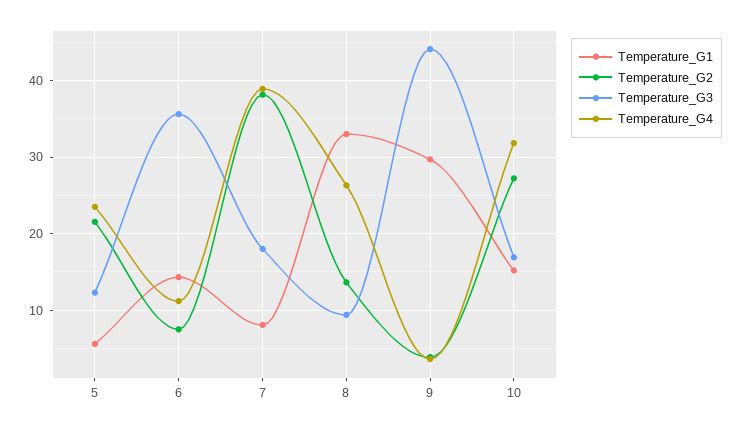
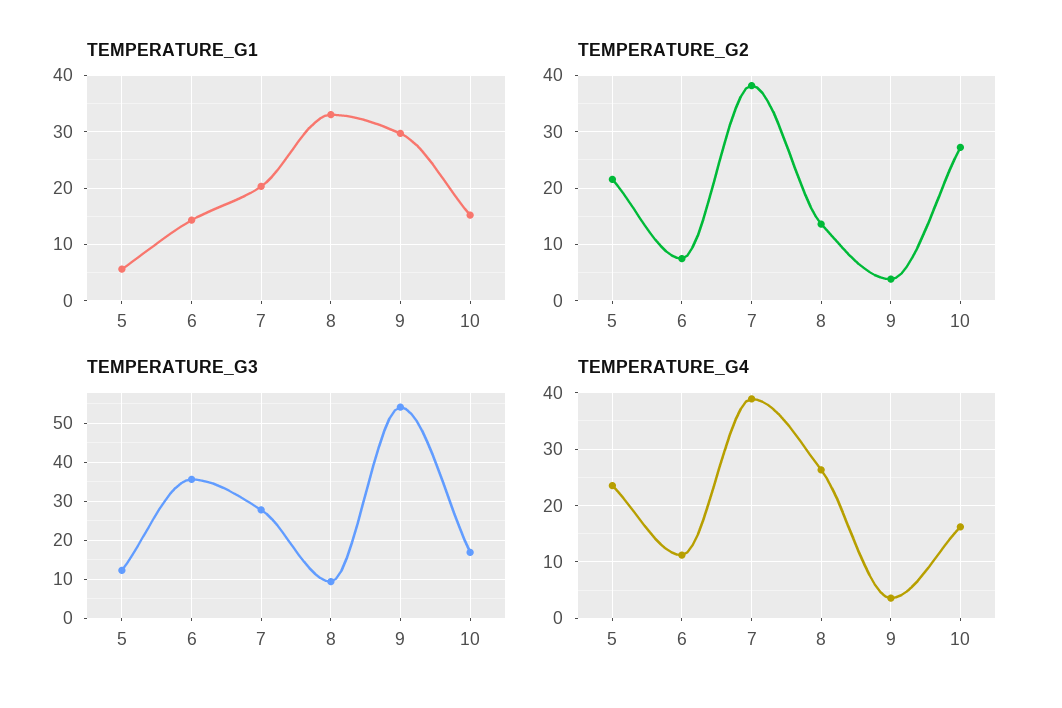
  {
    "Temperature_G1": {
      "5": 6,
      "6": 14,
-     "7": 8,
+     "7": 20,
      "8": 33,
      "9": 30,
      "10": 15
    },
    "Temperature_G2": {
      "5": 22,
      "6": 8,
      "7": 38,
      "8": 14,
      "9": 4,
      "10": 27
    },
    "Temperature_G3": {
      "5": 12,
      "6": 36,
-     "7": 18,
+     "7": 28,
      "8": 9,
-     "9": 44,
+     "9": 54,
      "10": 17
    },
    "Temperature_G4": {
      "5": 24,
      "6": 11,
      "7": 39,
      "8": 26,
      "9": 4,
-     "10": 32
+     "10": 16
    }
  }

